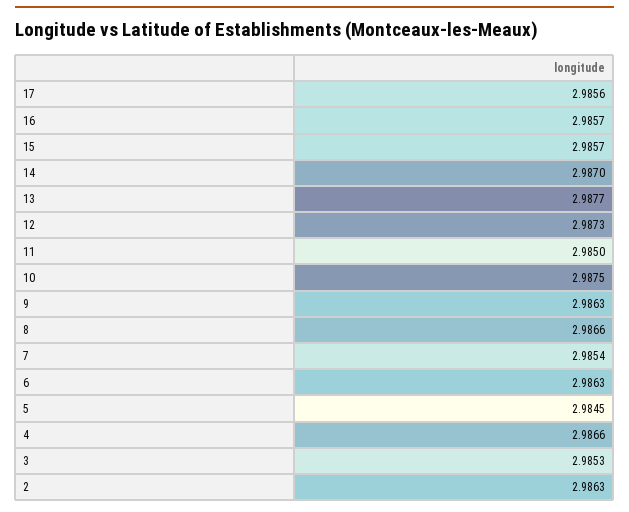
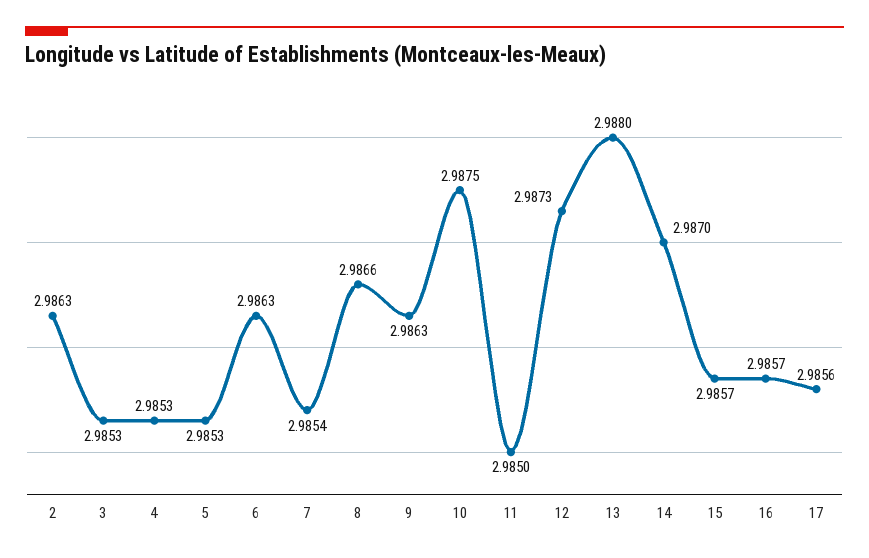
  {
    "17": 2.9856,
    "16": 2.9857,
    "15": 2.9857,
    "14": 2.987,
-   "13": 2.9877,
+   "13": 2.988,
    "12": 2.9873,
    "11": 2.985,
    "10": 2.9875,
    "9": 2.9863,
    "8": 2.9866,
    "7": 2.9854,
    "6": 2.9863,
-   "5": 2.9845,
+   "5": 2.9853,
-   "4": 2.9866,
+   "4": 2.9853,
    "3": 2.9853,
    "2": 2.9863
  }

